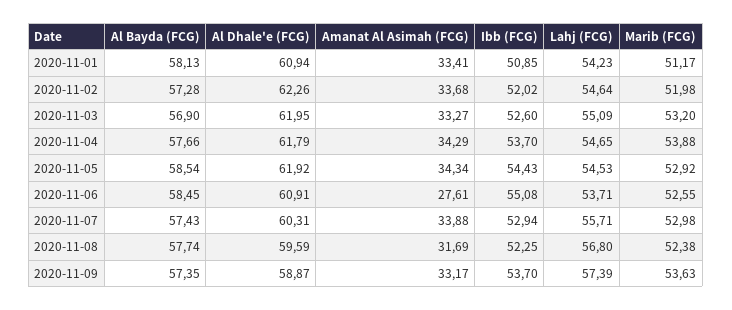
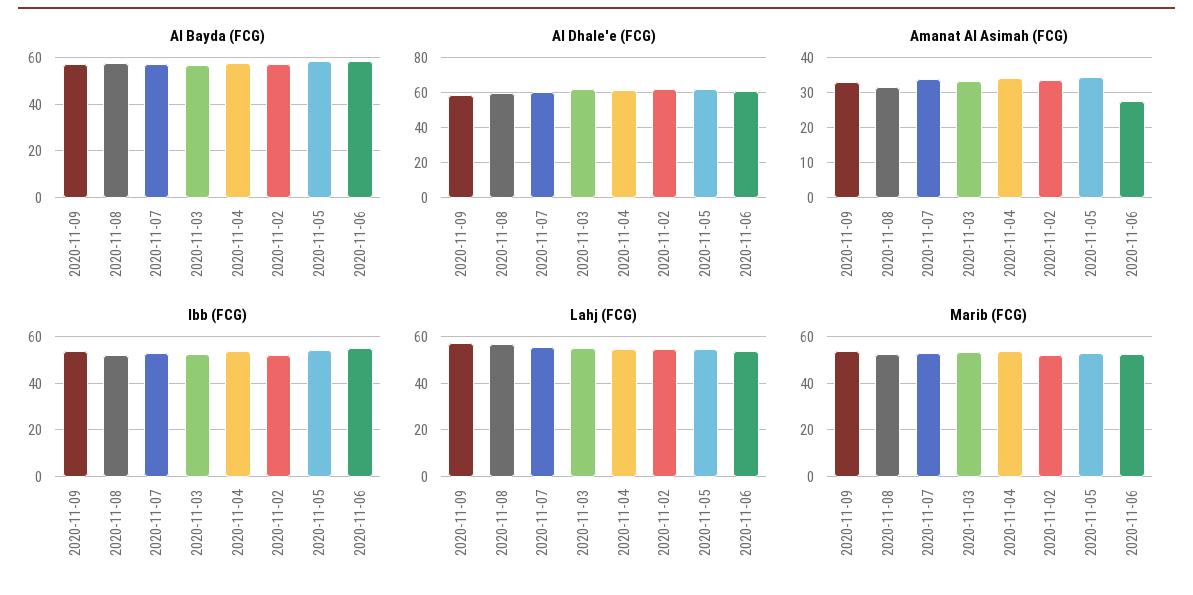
  {
    "Al Bayda (FCG)": {
-     "2020-11-01": 58.13,
      "2020-11-02": 57.28,
      "2020-11-03": 56.9,
      "2020-11-04": 57.66,
      "2020-11-05": 58.54,
      "2020-11-06": 58.45,
      "2020-11-07": 57.43,
      "2020-11-08": 57.74,
      "2020-11-09": 57.35
    },
    "Al Dhale'e (FCG)": {
-     "2020-11-01": 60.94,
      "2020-11-02": 62.26,
      "2020-11-03": 61.95,
      "2020-11-04": 61.79,
      "2020-11-05": 61.92,
      "2020-11-06": 60.91,
      "2020-11-07": 60.31,
      "2020-11-08": 59.59,
      "2020-11-09": 58.87
    },
    "Amanat Al Asimah (FCG)": {
-     "2020-11-01": 33.41,
      "2020-11-02": 33.68,
      "2020-11-03": 33.27,
      "2020-11-04": 34.29,
      "2020-11-05": 34.34,
      "2020-11-06": 27.61,
      "2020-11-07": 33.88,
      "2020-11-08": 31.69,
      "2020-11-09": 33.17
    },
    "Ibb (FCG)": {
-     "2020-11-01": 50.85,
      "2020-11-02": 52.02,
      "2020-11-03": 52.6,
      "2020-11-04": 53.7,
      "2020-11-05": 54.43,
      "2020-11-06": 55.08,
      "2020-11-07": 52.94,
      "2020-11-08": 52.25,
      "2020-11-09": 53.7
    },
    "Lahj (FCG)": {
-     "2020-11-01": 54.23,
      "2020-11-02": 54.64,
      "2020-11-03": 55.09,
      "2020-11-04": 54.65,
      "2020-11-05": 54.53,
      "2020-11-06": 53.71,
      "2020-11-07": 55.71,
      "2020-11-08": 56.8,
      "2020-11-09": 57.39
    },
    "Marib (FCG)": {
-     "2020-11-01": 51.17,
      "2020-11-02": 51.98,
      "2020-11-03": 53.2,
      "2020-11-04": 53.88,
      "2020-11-05": 52.92,
      "2020-11-06": 52.55,
      "2020-11-07": 52.98,
      "2020-11-08": 52.38,
      "2020-11-09": 53.63
    }
  }

